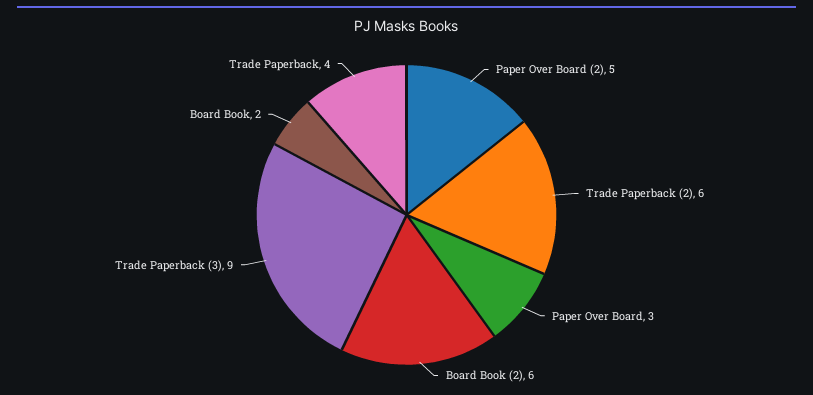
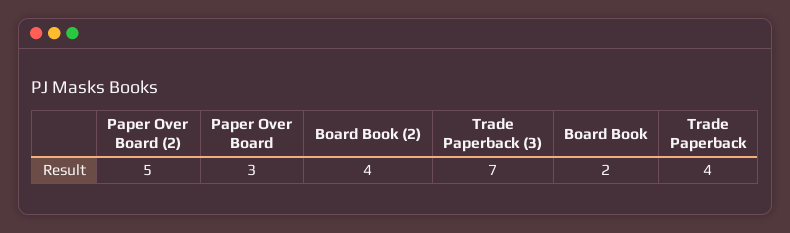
  {
    "Paper Over Board (2)": 5,
-   "Trade Paperback (2)": 6,
    "Paper Over Board": 3,
-   "Board Book (2)": 6,
+   "Board Book (2)": 4,
-   "Trade Paperback (3)": 9,
+   "Trade Paperback (3)": 7,
    "Board Book": 2,
    "Trade Paperback": 4
  }

